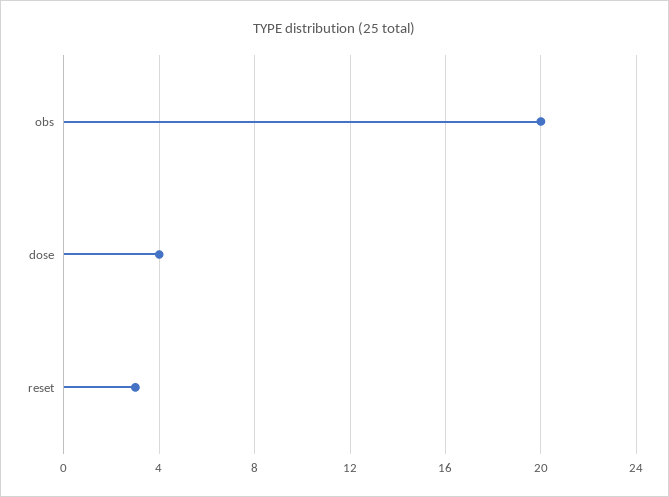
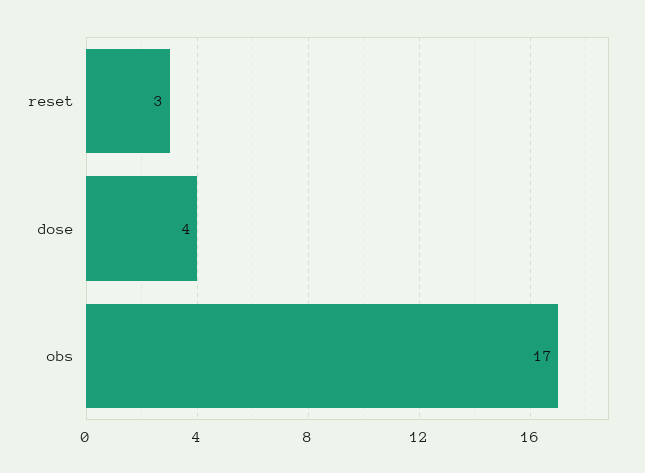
  {
-   "obs": 20,
+   "obs": 17,
    "dose": 4,
    "reset": 3
  }

